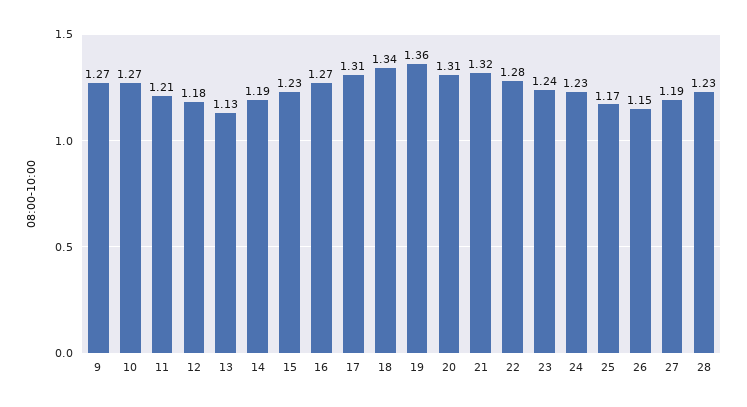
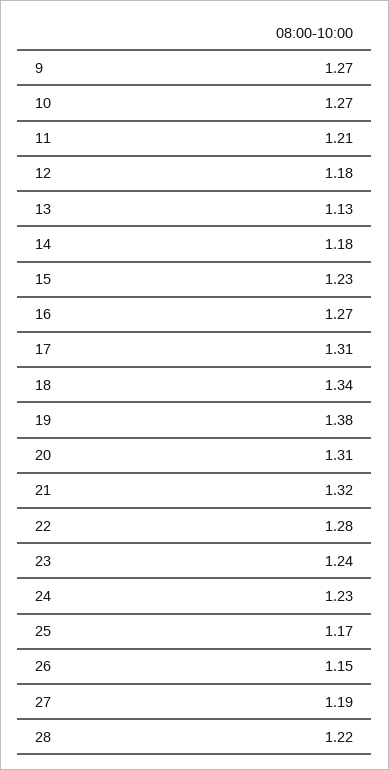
  {
    "9": 1.27,
    "10": 1.27,
    "11": 1.21,
    "12": 1.18,
    "13": 1.13,
-   "14": 1.19,
+   "14": 1.18,
    "15": 1.23,
    "16": 1.27,
    "17": 1.31,
    "18": 1.34,
-   "19": 1.36,
+   "19": 1.38,
    "20": 1.31,
    "21": 1.32,
    "22": 1.28,
    "23": 1.24,
    "24": 1.23,
    "25": 1.17,
    "26": 1.15,
    "27": 1.19,
-   "28": 1.23
+   "28": 1.22
  }

